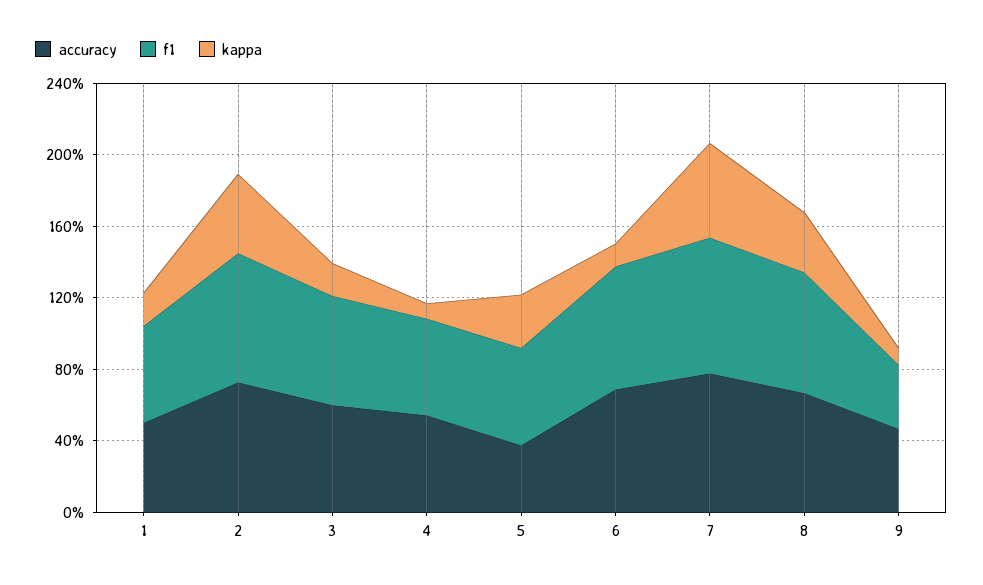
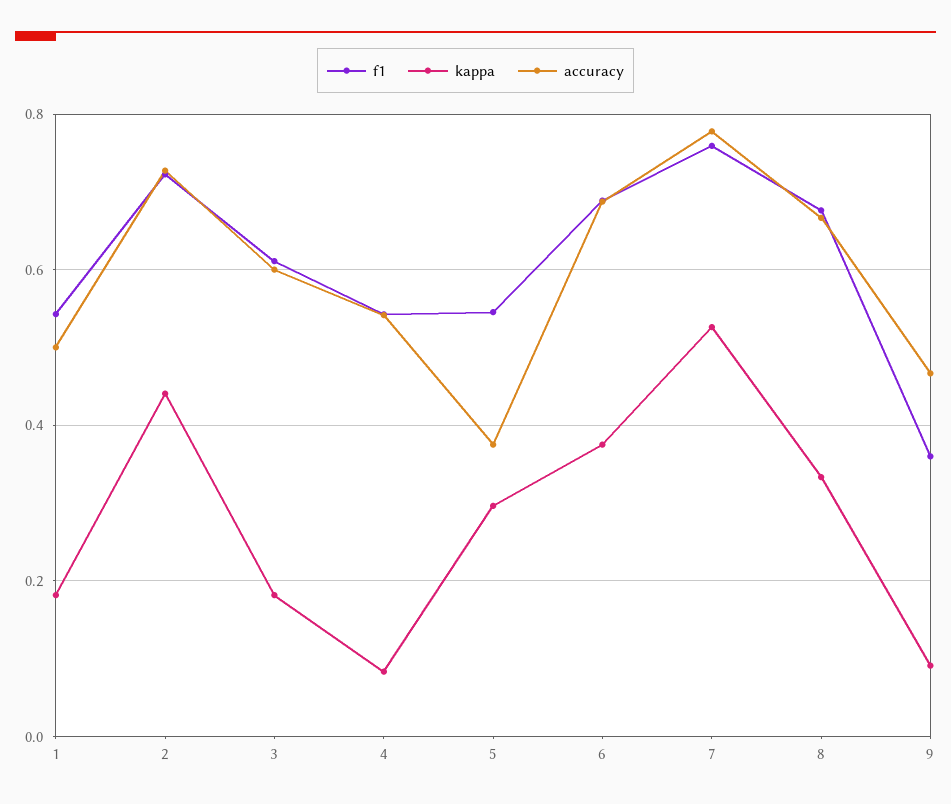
  {
    "accuracy": {
      "1": 0.5,
      "2": 0.72,
      "3": 0.6,
      "4": 0.54,
      "5": 0.38,
      "6": 0.68,
      "7": 0.78,
      "8": 0.66,
      "9": 0.46
    },
    "f1": {
      "1": 0.54,
      "2": 0.72,
      "3": 0.62,
      "4": 0.54,
      "5": 0.54,
      "6": 0.68,
      "7": 0.76,
      "8": 0.68,
      "9": 0.36
    },
    "kappa": {
      "1": 0.18,
      "2": 0.44,
      "3": 0.18,
      "4": 0.08,
      "5": 0.3,
-     "6": 0.1,
+     "6": 0.38,
      "7": 0.52,
      "8": 0.34,
      "9": 0.1
    }
  }

